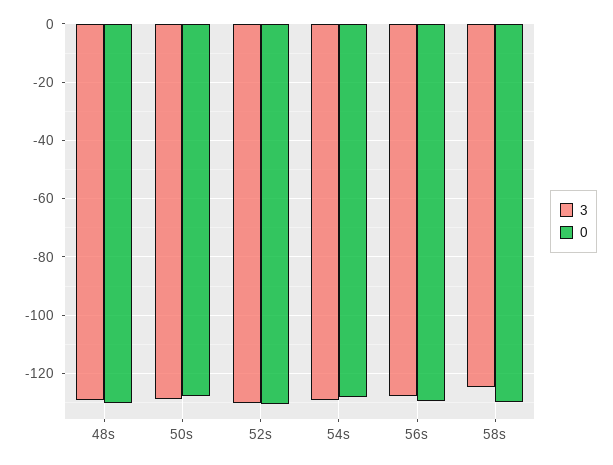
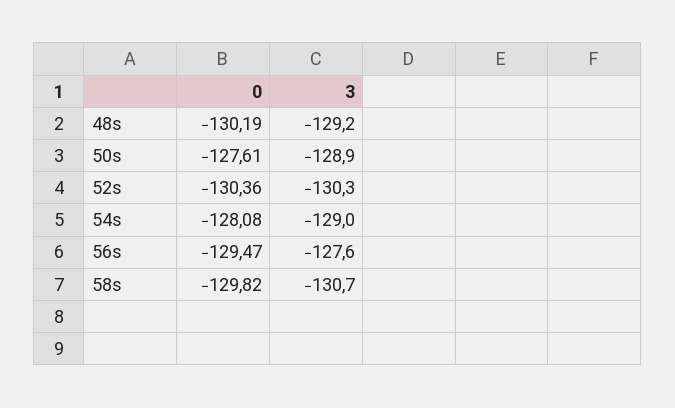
  {
    "3": {
      "48s": -129.2,
      "50s": -128.9,
      "52s": -130.3,
      "54s": -129,
      "56s": -127.6,
-     "58s": -125
+     "58s": -130.7
    },
    "0": {
      "48s": -130.19,
      "50s": -127.61,
      "52s": -130.36,
      "54s": -128.08,
      "56s": -129.47,
      "58s": -129.82
    }
  }

